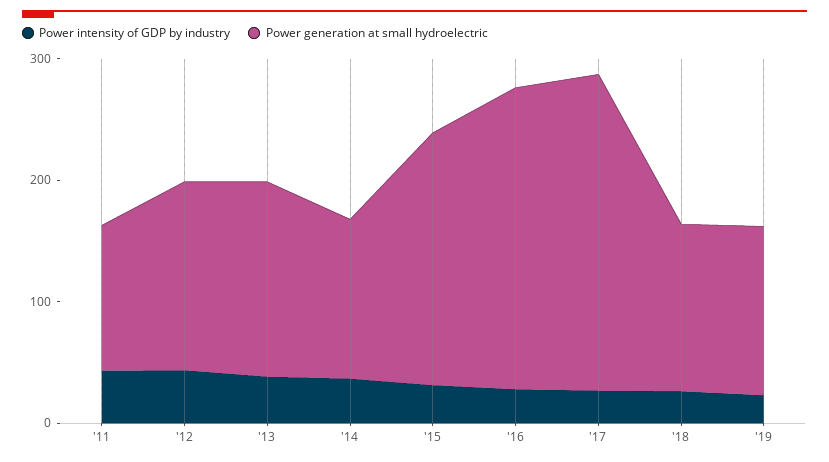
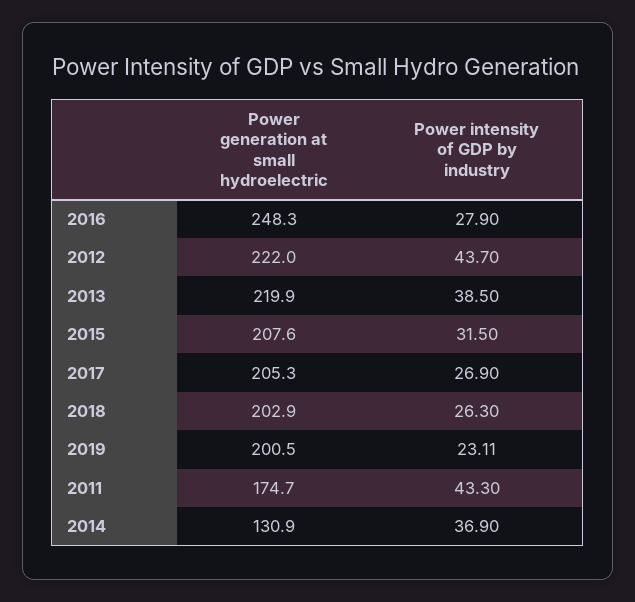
  {
    "Power intensity of GDP by industry": {
      "'11": 43.3,
      "'12": 43.7,
      "'13": 38.5,
      "'14": 36.9,
      "'15": 31.5,
      "'16": 27.9,
      "'17": 26.9,
      "'18": 26.3,
      "'19": 23.11
    },
    "Power generation at small hydroelectric": {
-     "'11": 120,
+     "'11": 174.7,
-     "'12": 160,
+     "'12": 222,
-     "'13": 160,
+     "'13": 219.9,
      "'14": 130.9,
      "'15": 207.6,
      "'16": 248.3,
-     "'17": 260,
+     "'17": 205.3,
-     "'18": 140,
+     "'18": 202.9,
-     "'19": 140
+     "'19": 200.5
    }
  }

